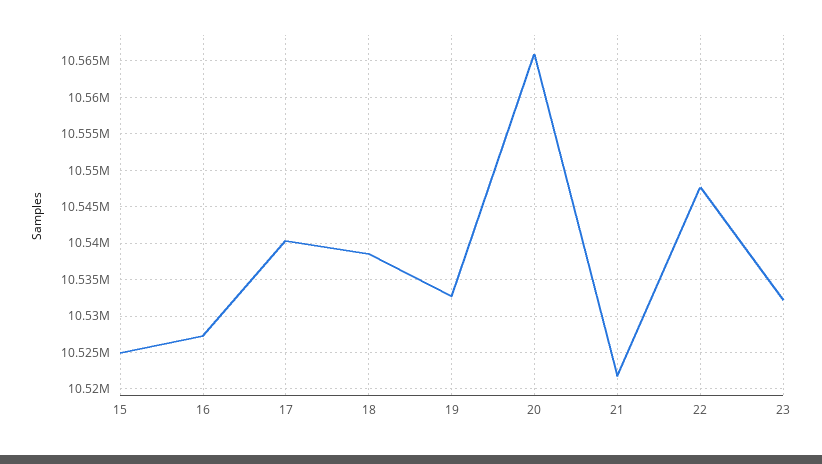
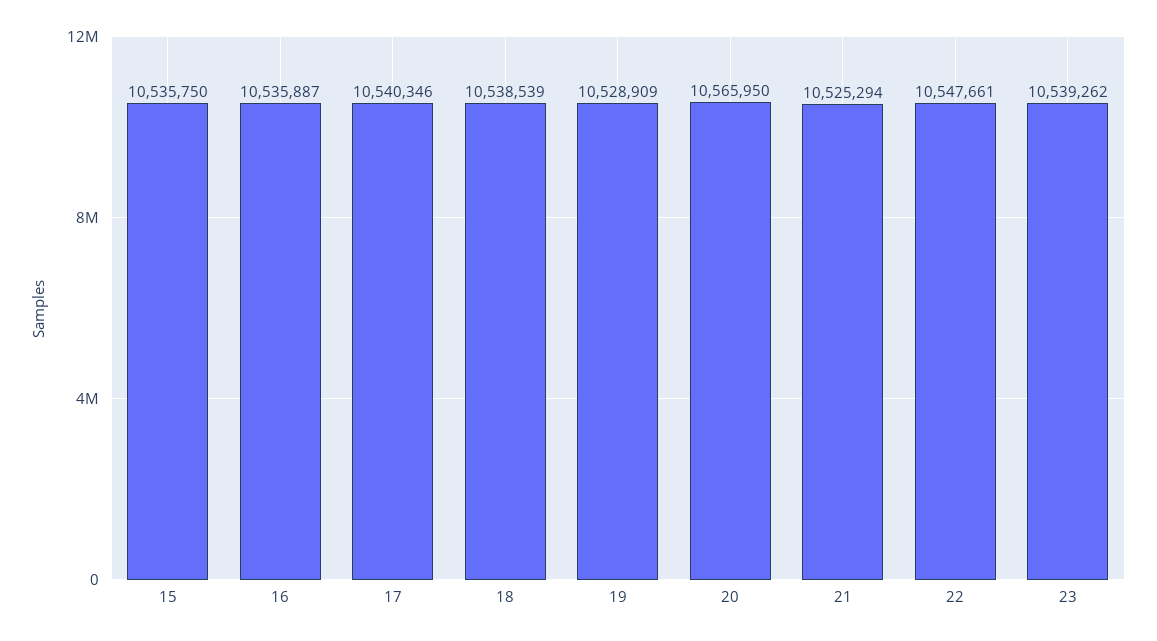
  {
-   "15": 10525000,
+   "15": 10535750,
-   "16": 10527000,
+   "16": 10535887,
    "17": 10540346,
    "18": 10538539,
-   "19": 10533000,
+   "19": 10528909,
    "20": 10565950,
-   "21": 10522000,
+   "21": 10525294,
    "22": 10547661,
-   "23": 10532000
+   "23": 10539262
  }

